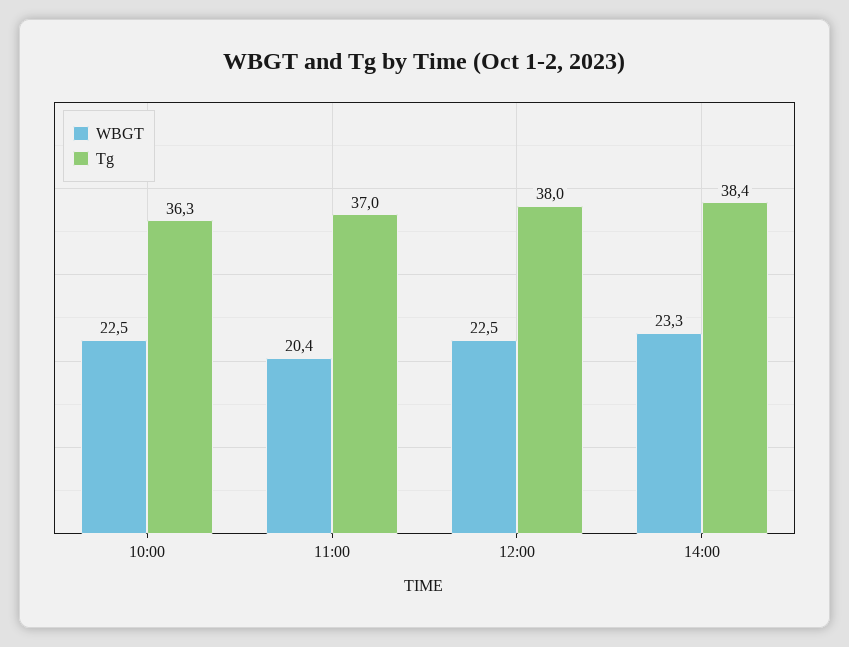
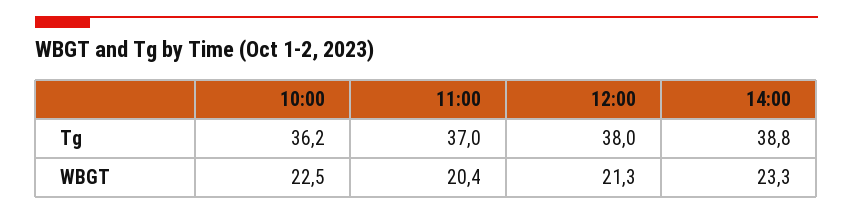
  {
    "WBGT": {
      "10:00": 22.5,
      "11:00": 20.4,
-     "12:00": 22.5,
+     "12:00": 21.3,
      "14:00": 23.3
    },
    "Tg": {
-     "10:00": 36.3,
+     "10:00": 36.2,
      "11:00": 37,
      "12:00": 38,
-     "14:00": 38.4
+     "14:00": 38.8
    }
  }

